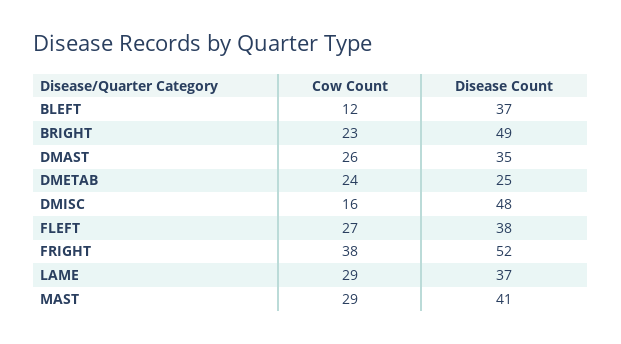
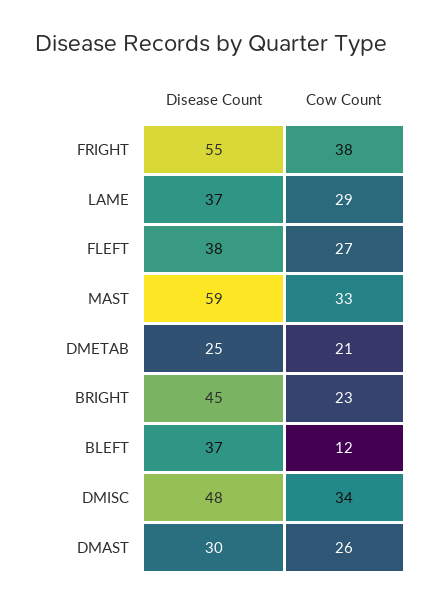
  {
    "Cow Count": {
      "BLEFT": 12,
      "BRIGHT": 23,
      "DMAST": 26,
-     "DMETAB": 24,
+     "DMETAB": 21,
-     "DMISC": 16,
+     "DMISC": 34,
      "FLEFT": 27,
      "FRIGHT": 38,
      "LAME": 29,
-     "MAST": 29
+     "MAST": 33
    },
    "Disease Count": {
      "BLEFT": 37,
-     "BRIGHT": 49,
+     "BRIGHT": 45,
-     "DMAST": 35,
+     "DMAST": 30,
      "DMETAB": 25,
      "DMISC": 48,
      "FLEFT": 38,
-     "FRIGHT": 52,
+     "FRIGHT": 55,
      "LAME": 37,
-     "MAST": 41
+     "MAST": 59
    }
  }

